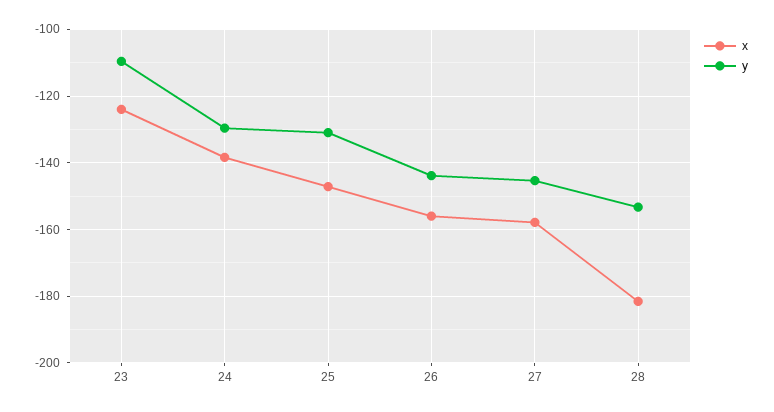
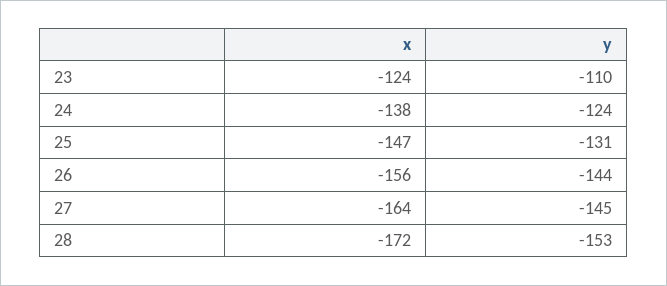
  {
    "x": {
      "23": -124,
      "24": -138,
      "25": -147,
      "26": -156,
-     "27": -158,
+     "27": -164,
-     "28": -182
+     "28": -172
    },
    "y": {
      "23": -110,
-     "24": -130,
+     "24": -124,
      "25": -131,
      "26": -144,
      "27": -145,
      "28": -153
    }
  }

